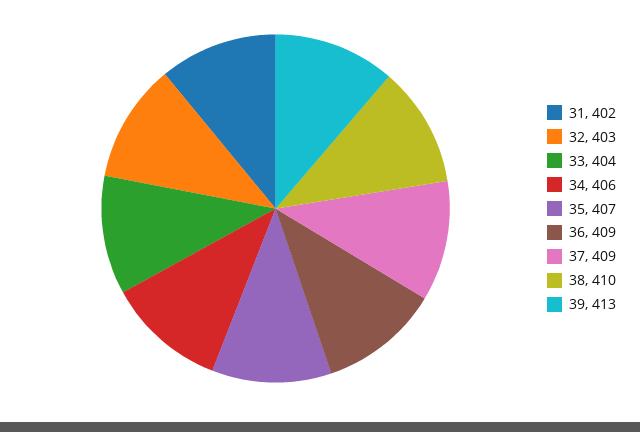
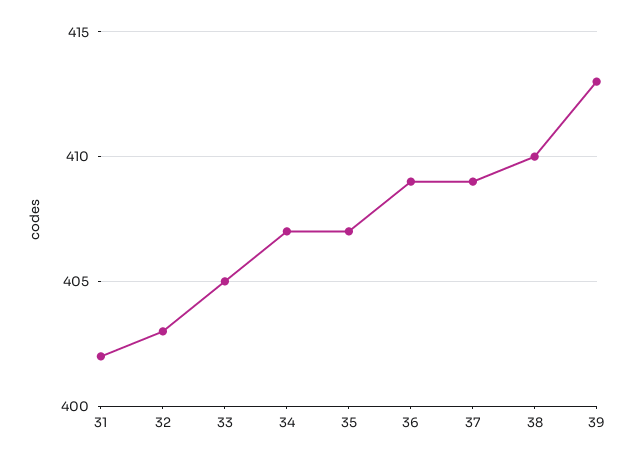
  {
    "31": 402,
    "32": 403,
-   "33": 404,
+   "33": 405,
-   "34": 406,
+   "34": 407,
    "35": 407,
    "36": 409,
    "37": 409,
    "38": 410,
    "39": 413
  }

